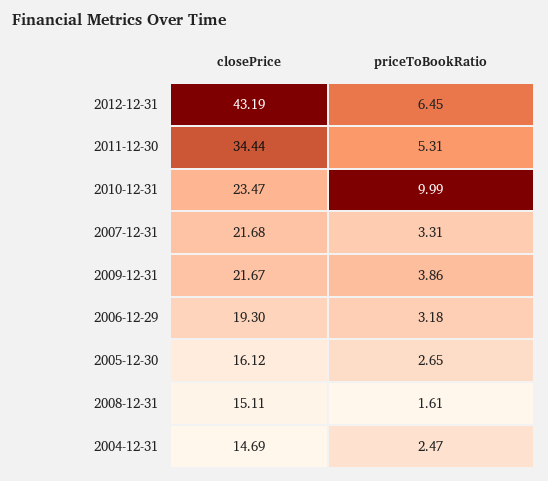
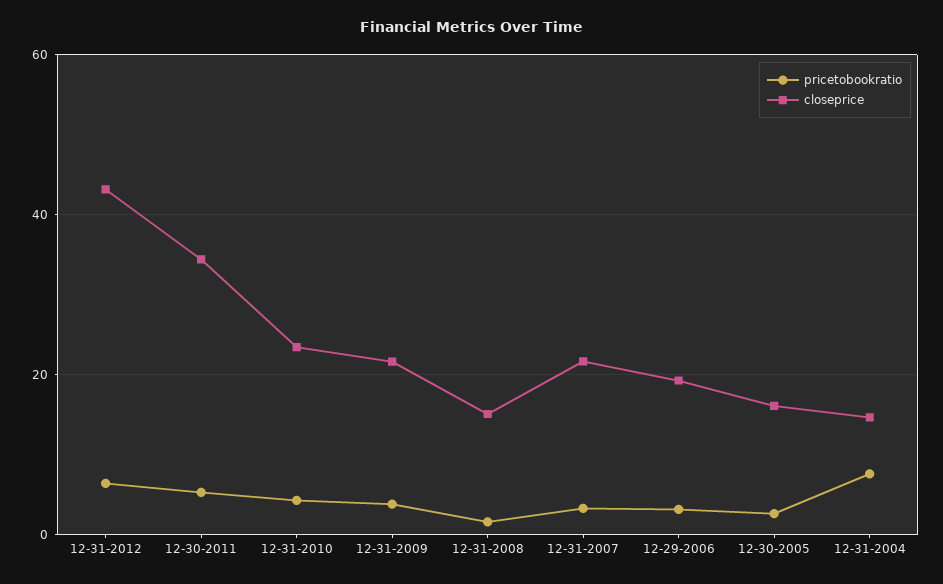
  {
    "closePrice": {
      "2012-12-31": 43.19,
      "2011-12-30": 34.44,
      "2010-12-31": 23.47,
      "2007-12-31": 21.68,
      "2009-12-31": 21.67,
      "2006-12-29": 19.3,
      "2005-12-30": 16.12,
      "2008-12-31": 15.11,
      "2004-12-31": 14.69
    },
    "priceToBookRatio": {
      "2012-12-31": 6.45,
      "2011-12-30": 5.31,
-     "2010-12-31": 9.99,
+     "2010-12-31": 4,
      "2007-12-31": 3.31,
      "2009-12-31": 3.86,
      "2006-12-29": 3.18,
      "2005-12-30": 2.65,
      "2008-12-31": 1.61,
-     "2004-12-31": 2.47
+     "2004-12-31": 8
    }
  }

